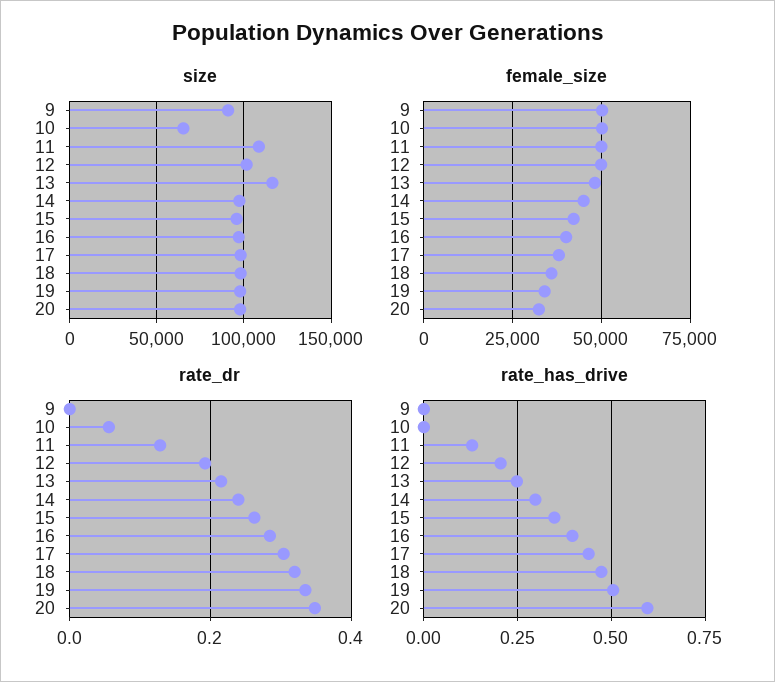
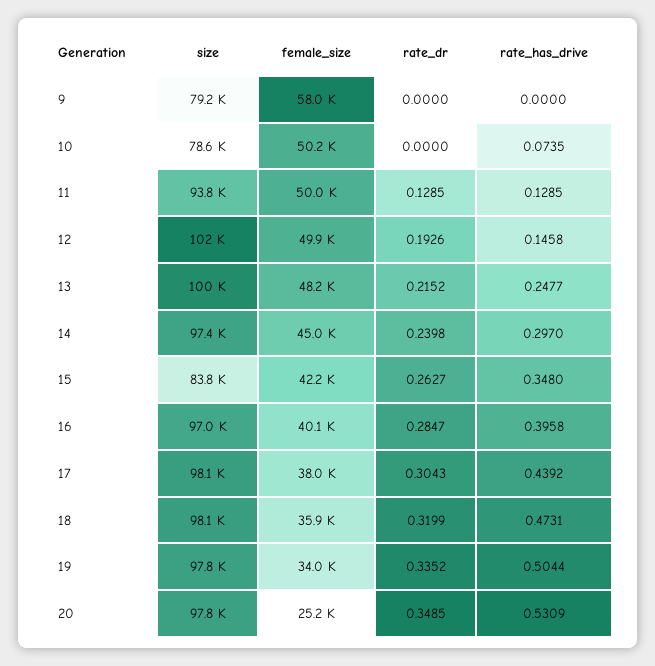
  {
    "size": {
-     "9": 90000,
+     "9": 79200,
-     "10": 65000,
+     "10": 78600,
-     "11": 110000,
+     "11": 93800,
      "12": 102000,
-     "13": 115000,
+     "13": 100000,
      "14": 97400,
-     "15": 95000,
+     "15": 83800,
      "16": 97000,
      "17": 98100,
      "18": 98100,
      "19": 97800,
      "20": 97800
    },
    "female_size": {
-     "9": 50000,
+     "9": 58000,
      "10": 50200,
      "11": 50000,
      "12": 49900,
      "13": 48200,
      "14": 45000,
      "15": 42200,
      "16": 40100,
      "17": 38000,
      "18": 35900,
      "19": 34000,
-     "20": 32500
+     "20": 25200
    },
    "rate_dr": {
      "9": 0,
-     "10": 0.06,
+     "10": 0,
      "11": 0.1285,
      "12": 0.1926,
      "13": 0.2152,
      "14": 0.2398,
      "15": 0.2627,
      "16": 0.2847,
      "17": 0.3043,
      "18": 0.3199,
      "19": 0.3352,
      "20": 0.3485
    },
    "rate_has_drive": {
      "9": 0,
-     "10": 0,
+     "10": 0.0735,
      "11": 0.1285,
-     "12": 0.2,
+     "12": 0.1458,
      "13": 0.2477,
      "14": 0.297,
      "15": 0.348,
      "16": 0.3958,
      "17": 0.4392,
      "18": 0.4731,
      "19": 0.5044,
-     "20": 0.6
+     "20": 0.5309
    }
  }

